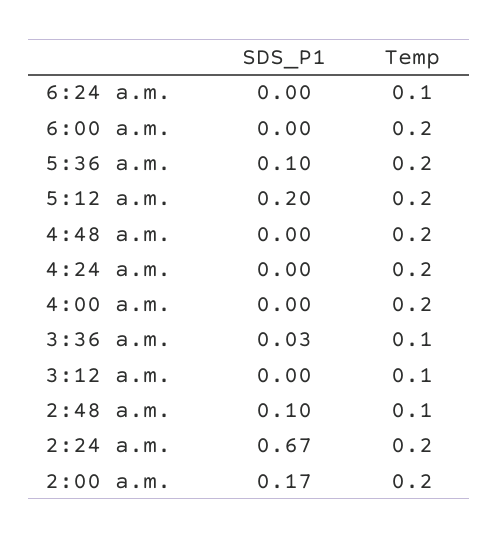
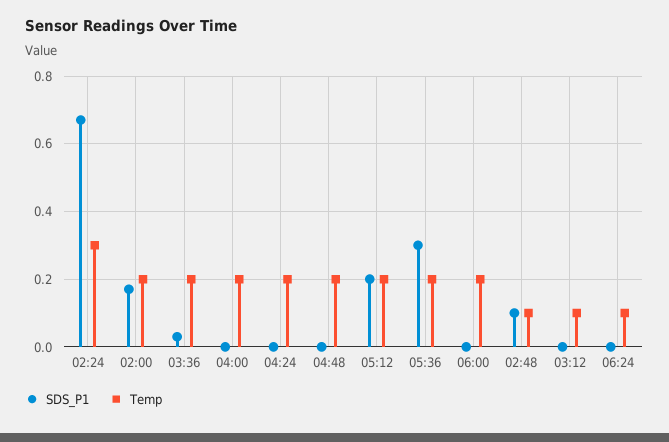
  {
    "SDS_P1": {
      "6:24 a.m.": 0,
      "6:00 a.m.": 0,
-     "5:36 a.m.": 0.1,
+     "5:36 a.m.": 0.3,
      "5:12 a.m.": 0.2,
      "4:48 a.m.": 0,
      "4:24 a.m.": 0,
      "4:00 a.m.": 0,
      "3:36 a.m.": 0.03,
      "3:12 a.m.": 0,
      "2:48 a.m.": 0.1,
      "2:24 a.m.": 0.67,
      "2:00 a.m.": 0.17
    },
    "Temp": {
      "6:24 a.m.": 0.1,
      "6:00 a.m.": 0.2,
      "5:36 a.m.": 0.2,
      "5:12 a.m.": 0.2,
      "4:48 a.m.": 0.2,
      "4:24 a.m.": 0.2,
      "4:00 a.m.": 0.2,
-     "3:36 a.m.": 0.1,
+     "3:36 a.m.": 0.2,
      "3:12 a.m.": 0.1,
      "2:48 a.m.": 0.1,
-     "2:24 a.m.": 0.2,
+     "2:24 a.m.": 0.3,
      "2:00 a.m.": 0.2
    }
  }

